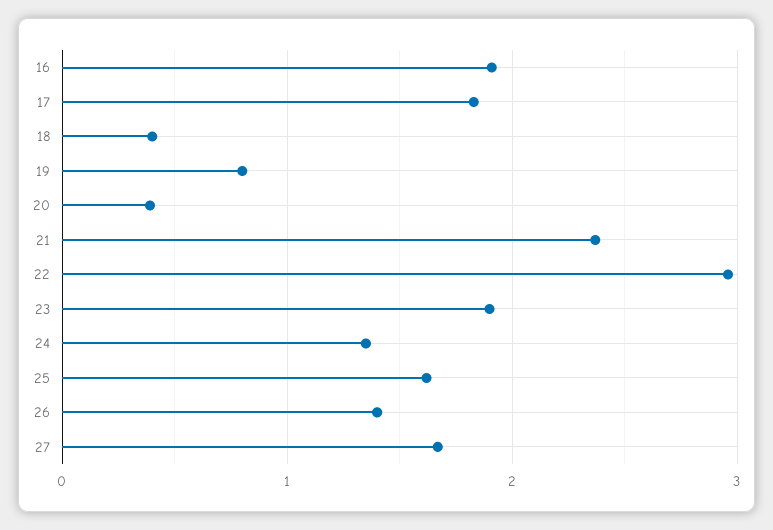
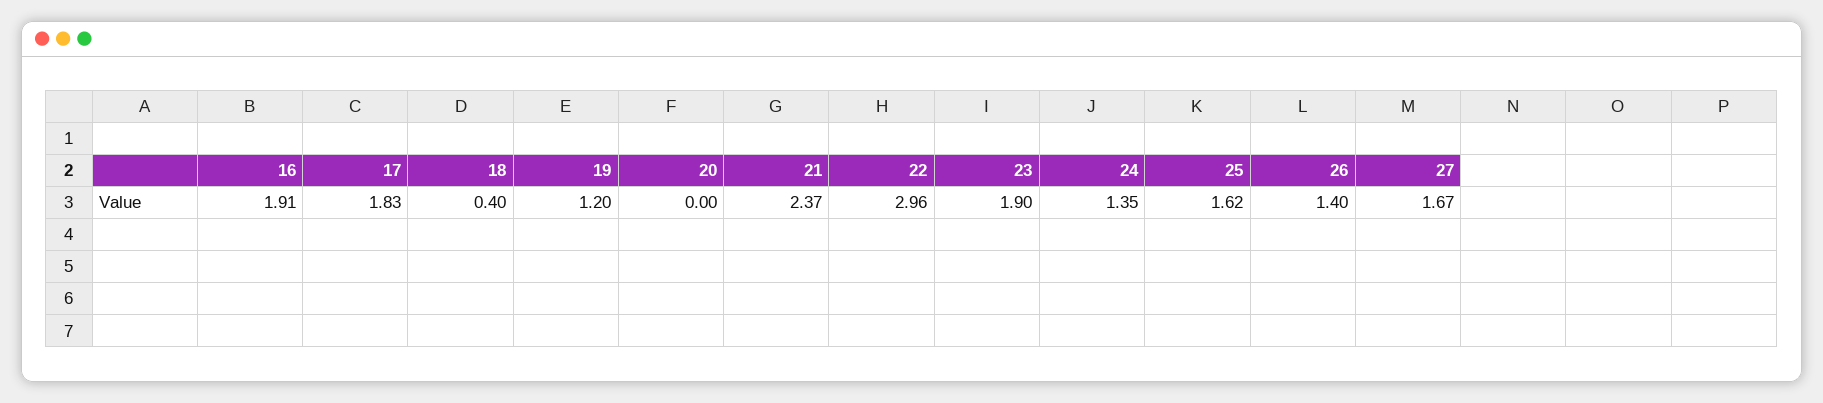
  {
    "16": 1.91,
    "17": 1.83,
    "18": 0.4,
-   "19": 0.8,
+   "19": 1.2,
-   "20": 0.4,
+   "20": 0,
    "21": 2.37,
    "22": 2.96,
    "23": 1.9,
    "24": 1.35,
    "25": 1.62,
    "26": 1.4,
    "27": 1.67
  }

